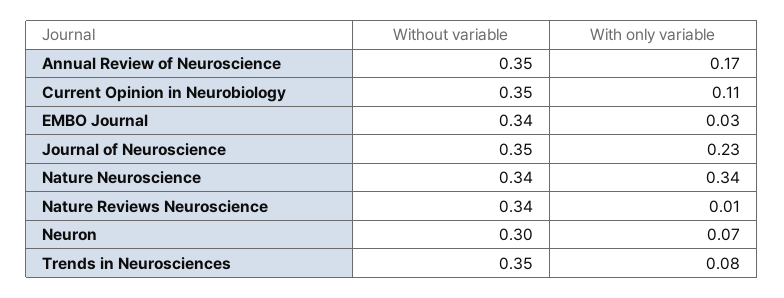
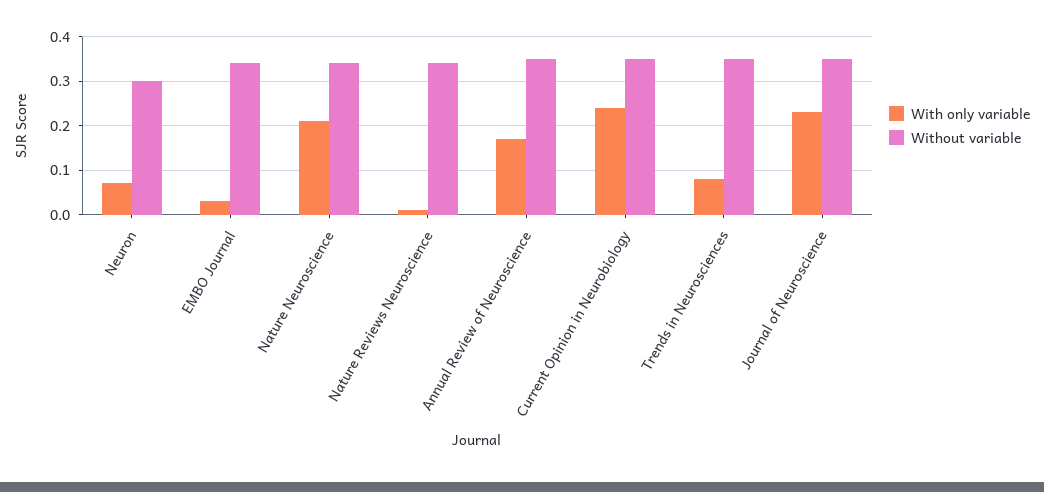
  {
    "Without variable": {
      "Annual Review of Neuroscience": 0.35,
      "Current Opinion in Neurobiology": 0.35,
      "EMBO Journal": 0.34,
      "Journal of Neuroscience": 0.35,
      "Nature Neuroscience": 0.34,
      "Nature Reviews Neuroscience": 0.34,
      "Neuron": 0.3,
      "Trends in Neurosciences": 0.35
    },
    "With only variable": {
      "Annual Review of Neuroscience": 0.17,
-     "Current Opinion in Neurobiology": 0.11,
+     "Current Opinion in Neurobiology": 0.25,
      "EMBO Journal": 0.03,
      "Journal of Neuroscience": 0.23,
-     "Nature Neuroscience": 0.34,
+     "Nature Neuroscience": 0.2,
      "Nature Reviews Neuroscience": 0.01,
      "Neuron": 0.07,
      "Trends in Neurosciences": 0.08
    }
  }

